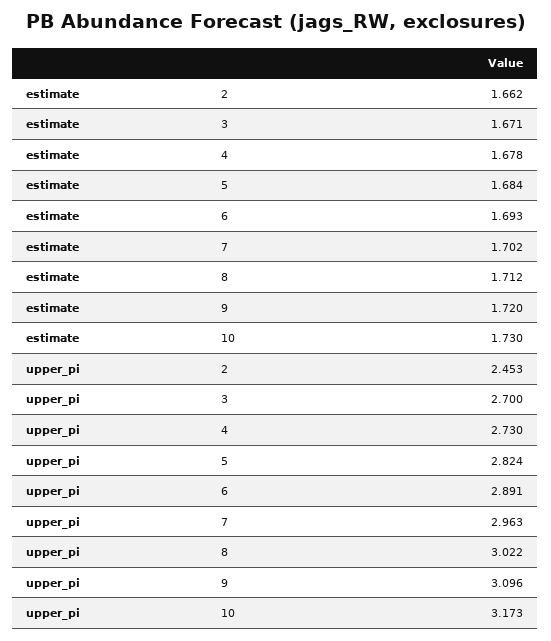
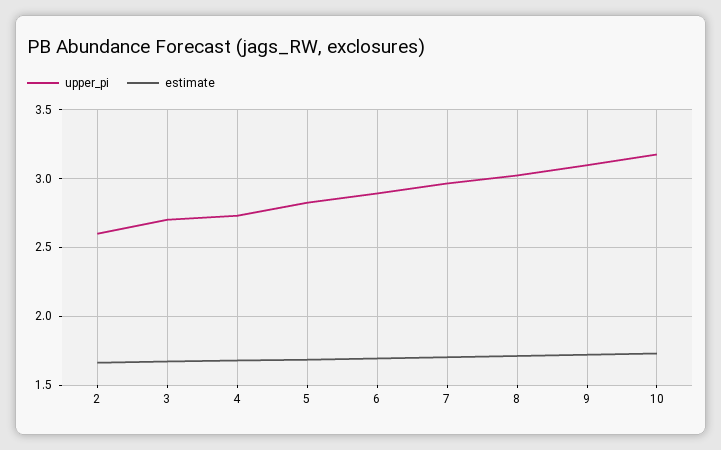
  {
    "estimate": {
      "2": 1.662,
      "3": 1.671,
      "4": 1.678,
      "5": 1.684,
      "6": 1.693,
      "7": 1.702,
      "8": 1.712,
      "9": 1.72,
      "10": 1.73
    },
    "upper_pi": {
-     "2": 2.453,
+     "2": 2.6,
      "3": 2.7,
      "4": 2.73,
      "5": 2.824,
      "6": 2.891,
      "7": 2.963,
      "8": 3.022,
      "9": 3.096,
      "10": 3.173
    }
  }

